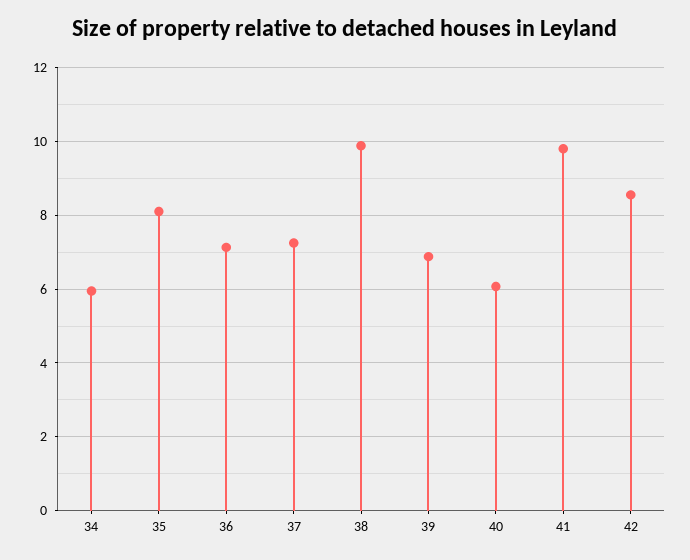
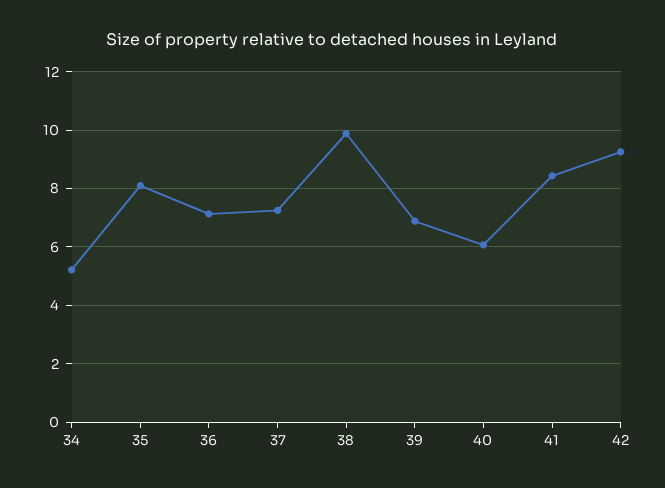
  {
-   "34": 6,
+   "34": 5.25,
    "35": 8.2,
    "36": 7.2,
    "37": 7.2,
    "38": 9.8,
    "39": 6.8,
    "40": 6,
-   "41": 9.8,
+   "41": 8.5,
-   "42": 8.6
+   "42": 9.25
  }

